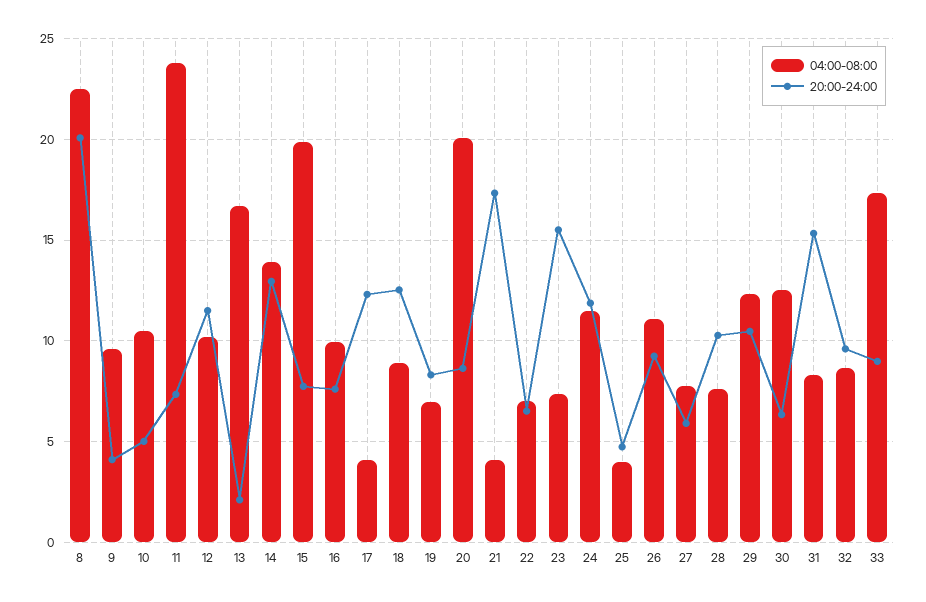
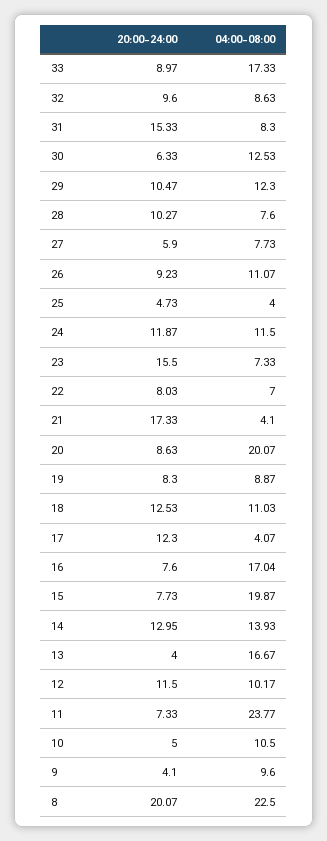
  {
    "04:00-08:00": {
      "8": 22.5,
      "9": 9.6,
      "10": 10.5,
      "11": 23.77,
      "12": 10.17,
      "13": 16.67,
      "14": 13.93,
      "15": 19.87,
-     "16": 10,
+     "16": 17.04,
      "17": 4.07,
-     "18": 9,
+     "18": 11.03,
-     "19": 7,
+     "19": 8.87,
      "20": 20.07,
      "21": 4.1,
      "22": 7,
      "23": 7.33,
      "24": 11.5,
      "25": 4,
      "26": 11.07,
      "27": 7.73,
      "28": 7.6,
      "29": 12.3,
      "30": 12.53,
      "31": 8.3,
      "32": 8.63,
      "33": 17.33
    },
    "20:00-24:00": {
      "8": 20.07,
      "9": 4.1,
      "10": 5,
      "11": 7.33,
      "12": 11.5,
-     "13": 2,
+     "13": 4,
      "14": 12.95,
      "15": 7.73,
      "16": 7.6,
      "17": 12.3,
      "18": 12.53,
      "19": 8.3,
      "20": 8.63,
      "21": 17.33,
-     "22": 6.5,
+     "22": 8.03,
      "23": 15.5,
      "24": 11.87,
      "25": 4.73,
      "26": 9.23,
      "27": 5.9,
      "28": 10.27,
      "29": 10.47,
      "30": 6.33,
      "31": 15.33,
      "32": 9.6,
      "33": 8.97
    }
  }

